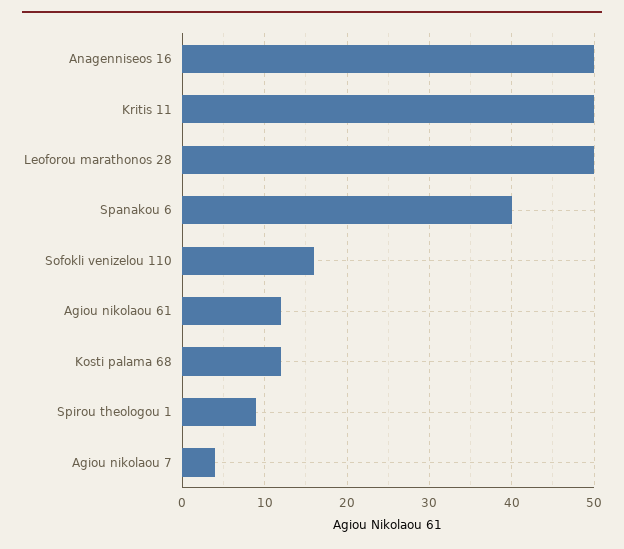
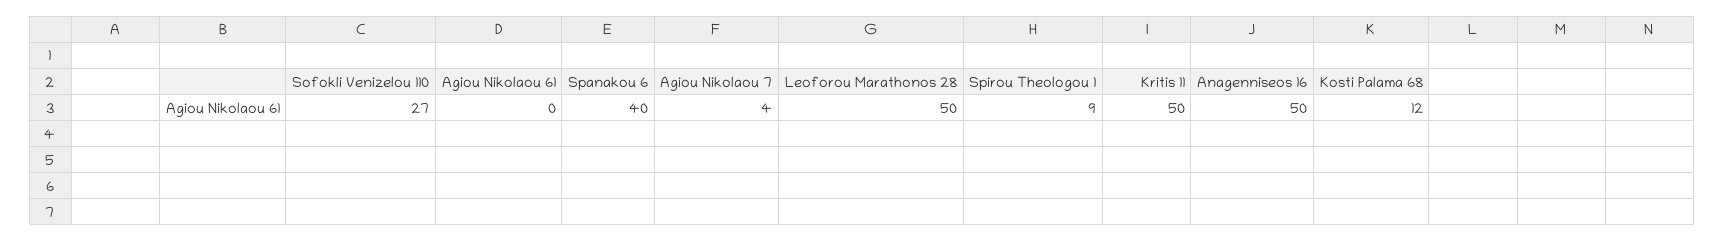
  {
    "Anagenniseos 16": 50,
    "Kritis 11": 50,
    "Leoforou marathonos 28": 50,
    "Spanakou 6": 40,
-   "Sofokli venizelou 110": 16,
+   "Sofokli venizelou 110": 27,
-   "Agiou nikolaou 61": 12,
+   "Agiou nikolaou 61": 0,
    "Kosti palama 68": 12,
    "Spirou theologou 1": 9,
    "Agiou nikolaou 7": 4
  }

